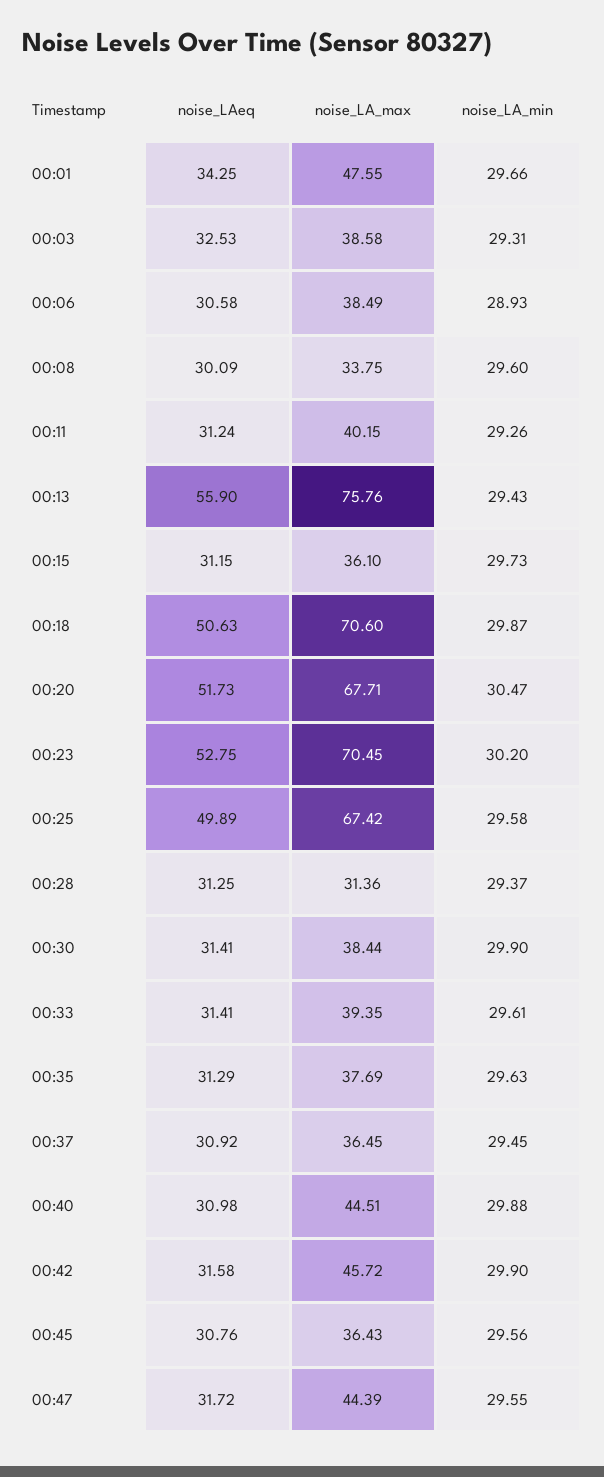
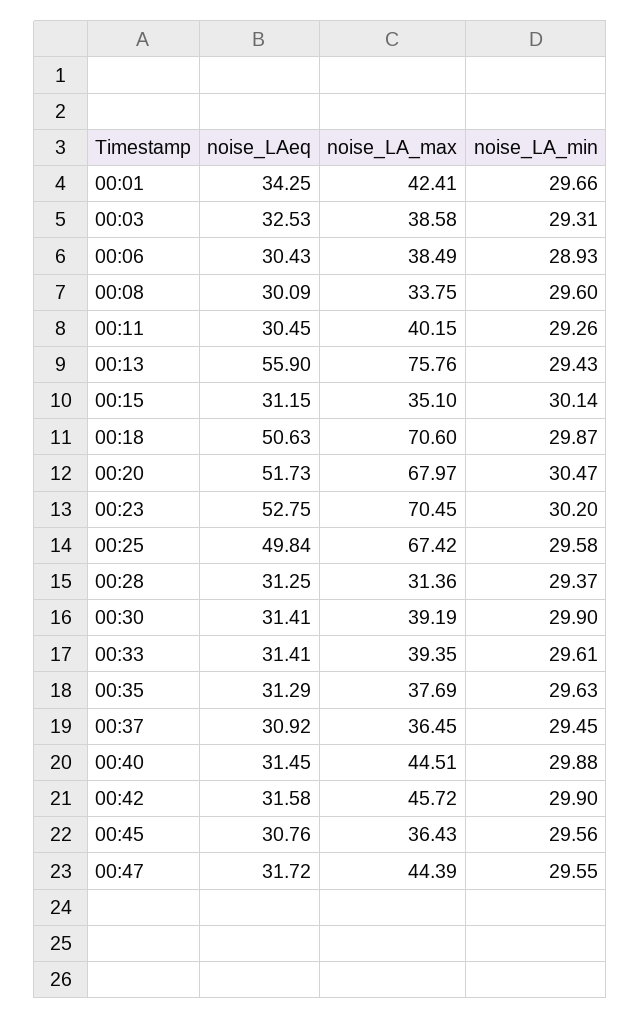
  {
    "noise_LAeq": {
      "00:01": 34.25,
      "00:03": 32.53,
-     "00:06": 30.58,
+     "00:06": 30.43,
      "00:08": 30.09,
-     "00:11": 31.24,
+     "00:11": 30.45,
      "00:13": 55.9,
      "00:15": 31.15,
      "00:18": 50.63,
      "00:20": 51.73,
      "00:23": 52.75,
-     "00:25": 49.89,
+     "00:25": 49.84,
      "00:28": 31.25,
      "00:30": 31.41,
      "00:33": 31.41,
      "00:35": 31.29,
      "00:37": 30.92,
-     "00:40": 30.98,
+     "00:40": 31.45,
      "00:42": 31.58,
      "00:45": 30.76,
      "00:47": 31.72
    },
    "noise_LA_max": {
-     "00:01": 47.55,
+     "00:01": 42.41,
      "00:03": 38.58,
      "00:06": 38.49,
      "00:08": 33.75,
      "00:11": 40.15,
      "00:13": 75.76,
-     "00:15": 36.1,
+     "00:15": 35.1,
      "00:18": 70.6,
-     "00:20": 67.71,
+     "00:20": 67.97,
      "00:23": 70.45,
      "00:25": 67.42,
      "00:28": 31.36,
-     "00:30": 38.44,
+     "00:30": 39.19,
      "00:33": 39.35,
      "00:35": 37.69,
      "00:37": 36.45,
      "00:40": 44.51,
      "00:42": 45.72,
      "00:45": 36.43,
      "00:47": 44.39
    },
    "noise_LA_min": {
      "00:01": 29.66,
      "00:03": 29.31,
      "00:06": 28.93,
      "00:08": 29.6,
      "00:11": 29.26,
      "00:13": 29.43,
-     "00:15": 29.73,
+     "00:15": 30.14,
      "00:18": 29.87,
      "00:20": 30.47,
      "00:23": 30.2,
      "00:25": 29.58,
      "00:28": 29.37,
      "00:30": 29.9,
      "00:33": 29.61,
      "00:35": 29.63,
      "00:37": 29.45,
      "00:40": 29.88,
      "00:42": 29.9,
      "00:45": 29.56,
      "00:47": 29.55
    }
  }

